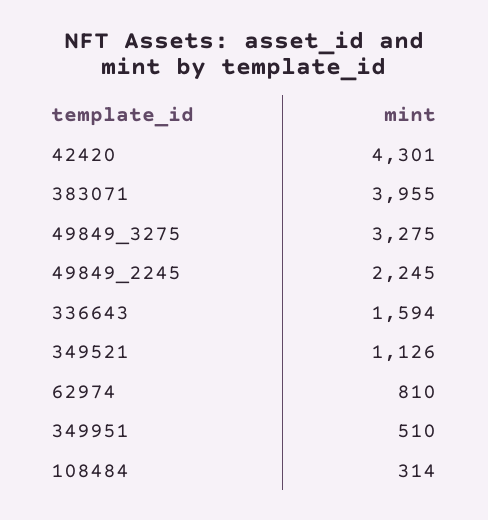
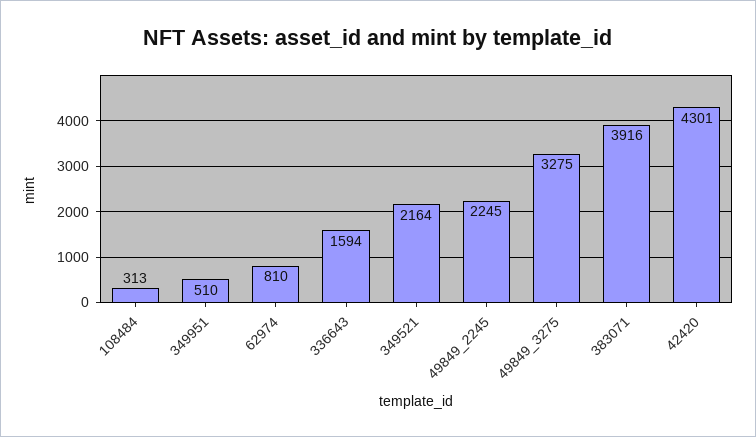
  {
    "42420": 4301,
-   "383071": 3955,
+   "383071": 3916,
    "49849_3275": 3275,
    "49849_2245": 2245,
    "336643": 1594,
-   "349521": 1126,
+   "349521": 2164,
    "62974": 810,
    "349951": 510,
-   "108484": 314
+   "108484": 313
  }

